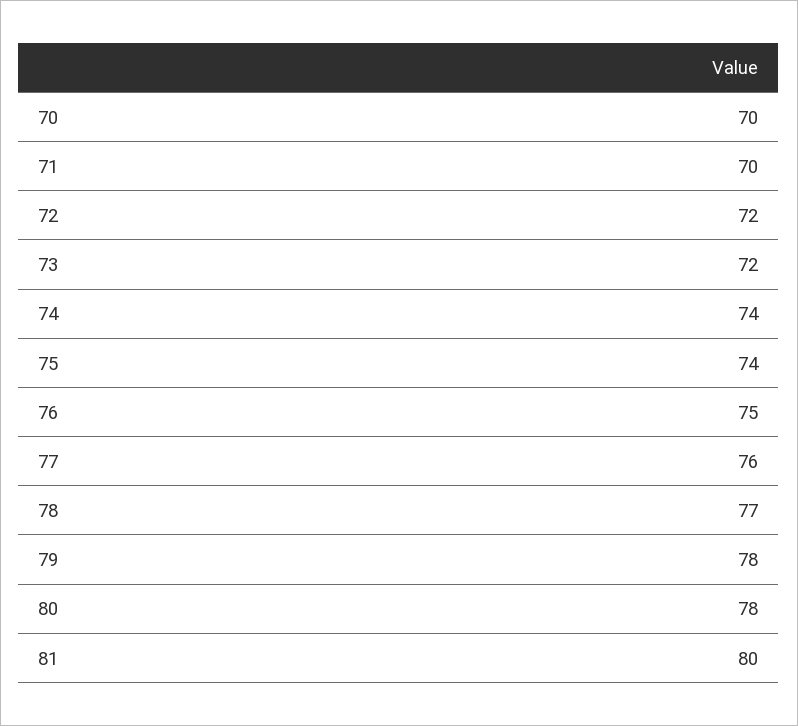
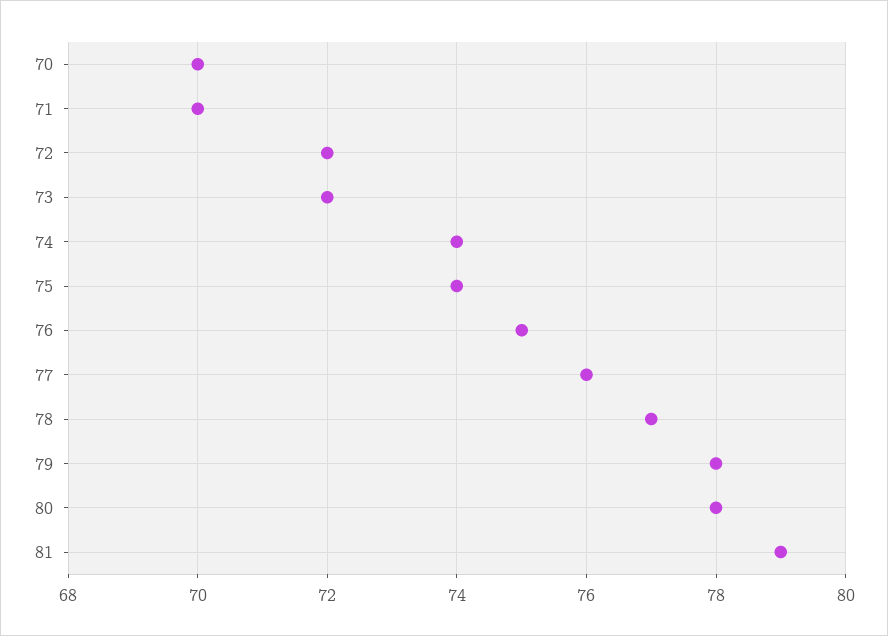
  {
    "70": 70,
    "71": 70,
    "72": 72,
    "73": 72,
    "74": 74,
    "75": 74,
    "76": 75,
    "77": 76,
    "78": 77,
    "79": 78,
    "80": 78,
-   "81": 80
+   "81": 79
  }

